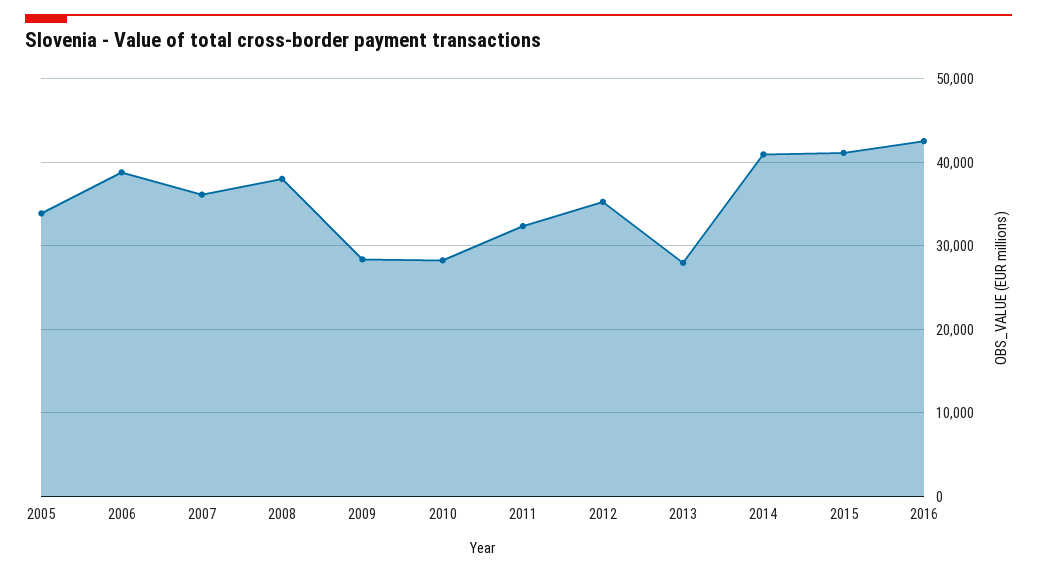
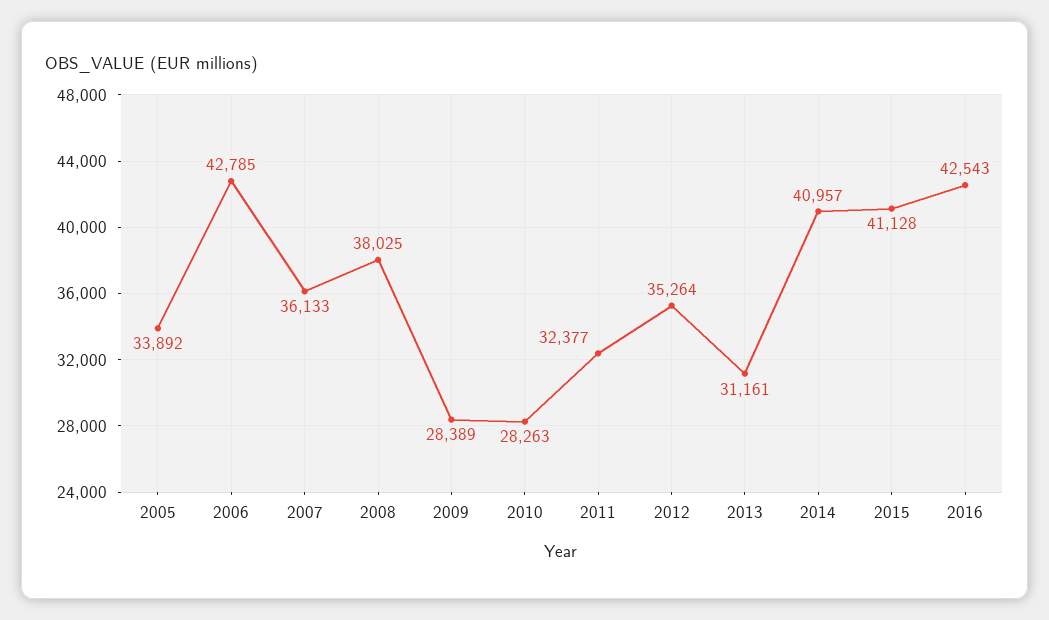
  {
    "2005": 33892,
-   "2006": 39000,
+   "2006": 42785,
    "2007": 36133,
    "2008": 38025,
    "2009": 28389,
    "2010": 28263,
    "2011": 32377,
    "2012": 35264,
-   "2013": 28000,
+   "2013": 31161,
    "2014": 40957,
    "2015": 41128,
    "2016": 42543
  }

